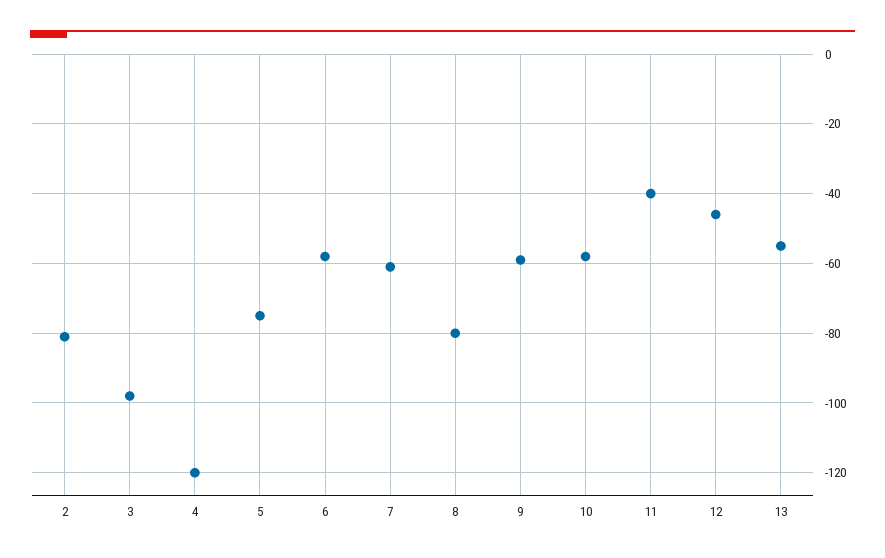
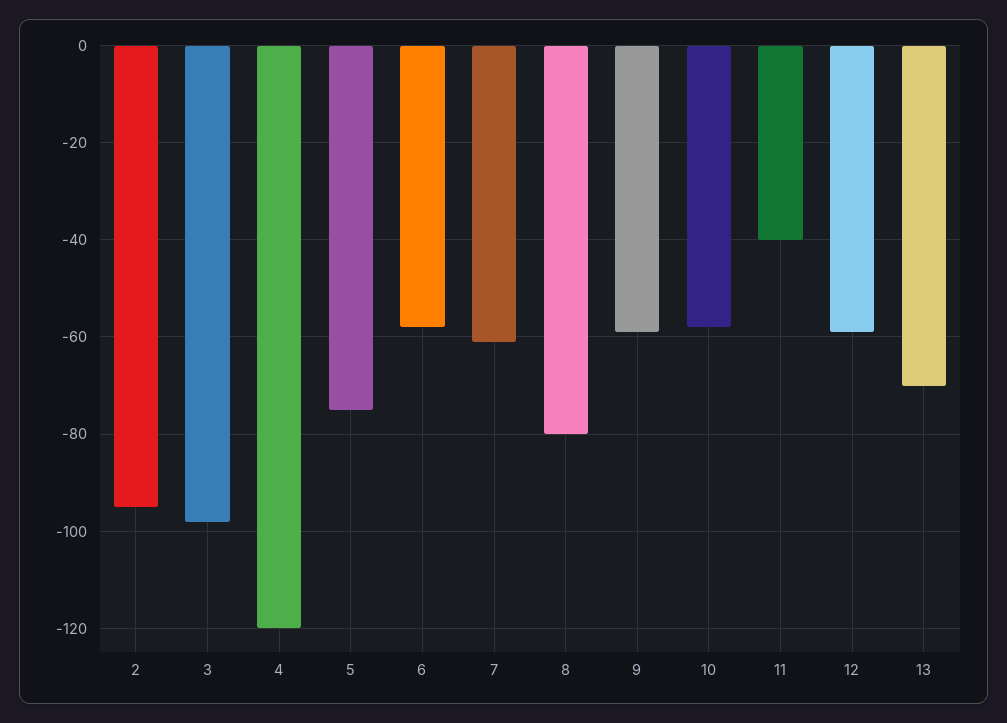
  {
-   "2": -80,
+   "2": -95,
    "3": -100,
    "4": -120,
    "5": -75,
    "6": -60,
    "7": -60,
    "8": -80,
    "9": -60,
    "10": -60,
    "11": -40,
-   "12": -45,
+   "12": -60,
-   "13": -55
+   "13": -70
  }

